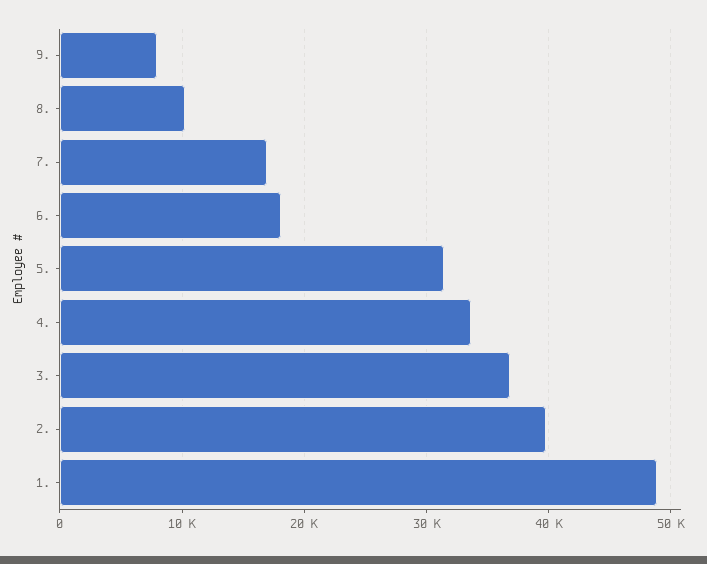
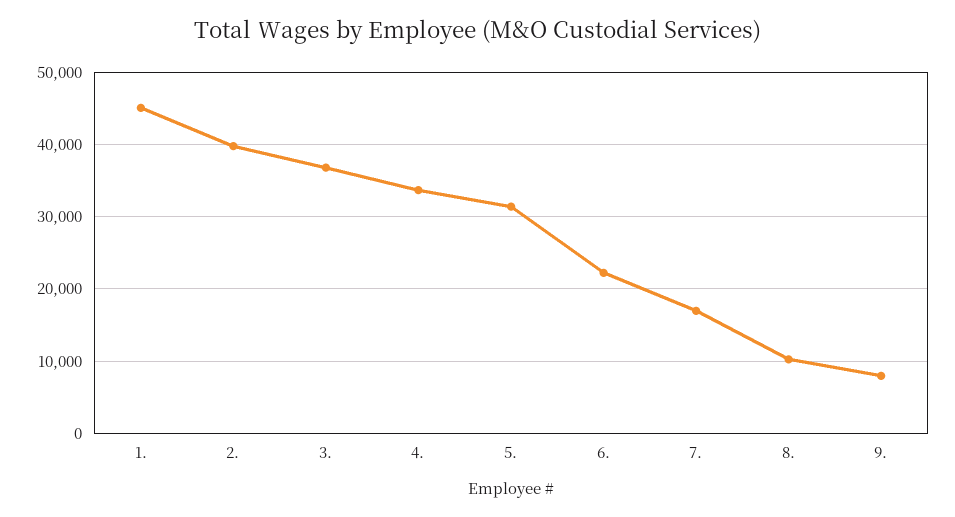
  {
    "9.": 8000,
    "8.": 10000,
    "7.": 17000,
-   "6.": 18000,
+   "6.": 22000,
    "5.": 31000,
    "4.": 34000,
    "3.": 37000,
    "2.": 40000,
-   "1.": 49000
+   "1.": 45000
  }

